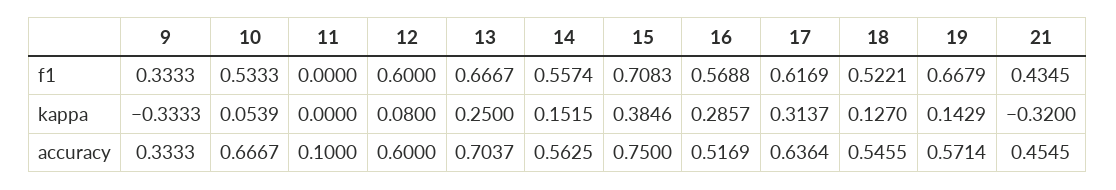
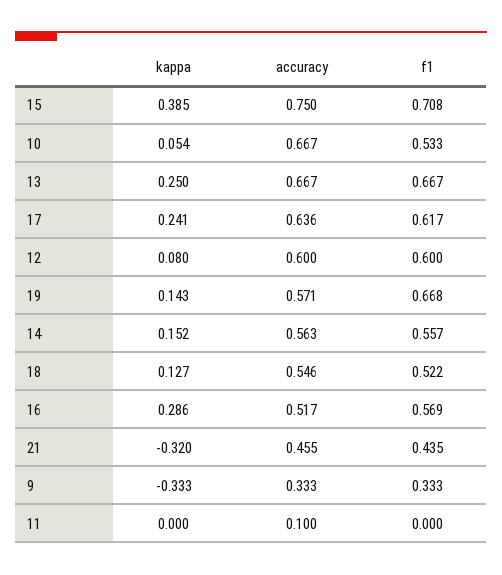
  {
    "9": {
      "f1": 0.3333,
      "kappa": -0.3333,
      "accuracy": 0.3333
    },
    "10": {
      "f1": 0.5333,
      "kappa": 0.0539,
      "accuracy": 0.6667
    },
    "11": {
      "f1": 0,
      "kappa": 0,
      "accuracy": 0.1
    },
    "12": {
      "f1": 0.6,
      "kappa": 0.08,
      "accuracy": 0.6
    },
    "13": {
      "f1": 0.6667,
      "kappa": 0.25,
-     "accuracy": 0.7037
+     "accuracy": 0.667
    },
    "14": {
      "f1": 0.5574,
      "kappa": 0.1515,
      "accuracy": 0.5625
    },
    "15": {
      "f1": 0.7083,
      "kappa": 0.3846,
      "accuracy": 0.75
    },
    "16": {
      "f1": 0.5688,
      "kappa": 0.2857,
      "accuracy": 0.5169
    },
    "17": {
      "f1": 0.6169,
-     "kappa": 0.3137,
+     "kappa": 0.241,
      "accuracy": 0.6364
    },
    "18": {
      "f1": 0.5221,
      "kappa": 0.127,
      "accuracy": 0.5455
    },
    "19": {
      "f1": 0.6679,
      "kappa": 0.1429,
      "accuracy": 0.5714
    },
    "21": {
      "f1": 0.4345,
      "kappa": -0.32,
      "accuracy": 0.4545
    }
  }

